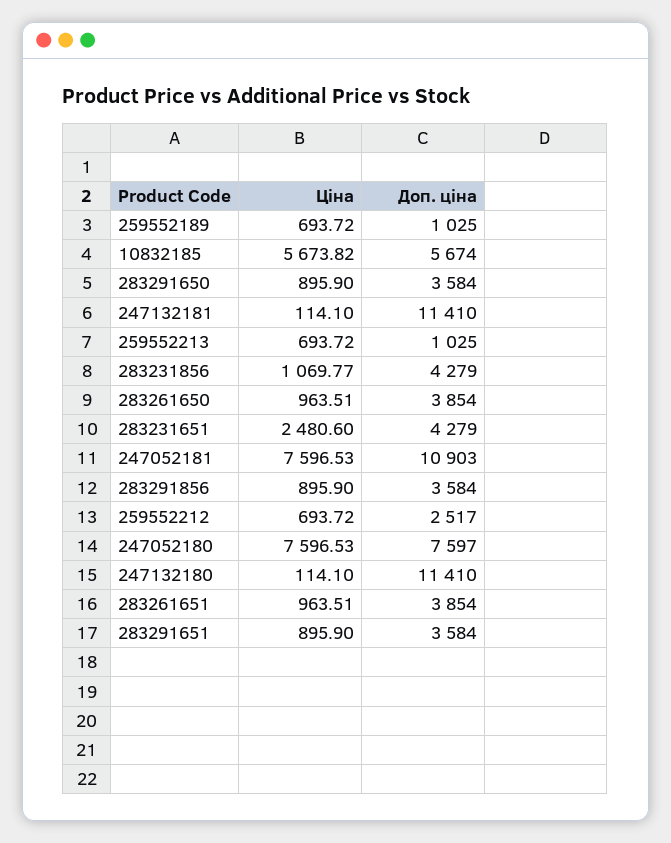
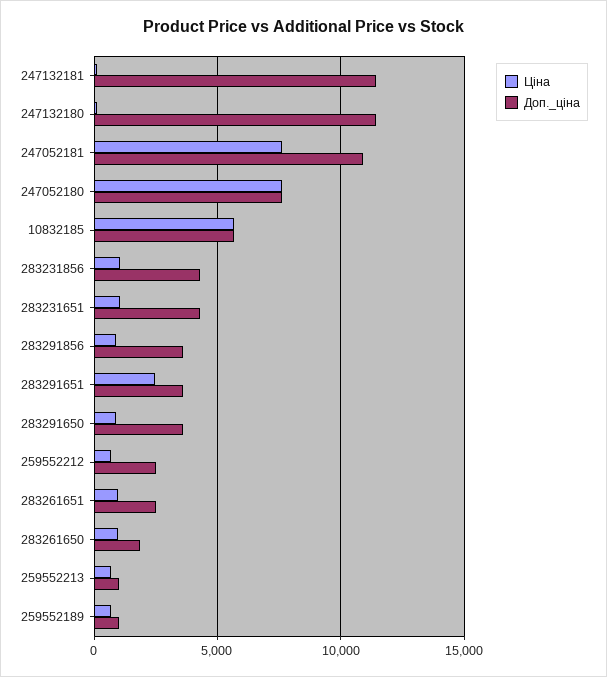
  {
    "Ціна": {
      "259552189": 693.72,
      "10832185": 5673.82,
      "283291650": 895.9,
      "247132181": 114.1,
      "259552213": 693.72,
      "283231856": 1069.77,
      "283261650": 963.51,
-     "283231651": 2480.6,
+     "283231651": 1000,
      "247052181": 7596.53,
      "283291856": 895.9,
      "259552212": 693.72,
      "247052180": 7596.53,
      "247132180": 114.1,
      "283261651": 963.51,
-     "283291651": 895.9
+     "283291651": 2500
    },
    "Доп. ціна": {
      "259552189": 1025,
      "10832185": 5674,
      "283291650": 3584,
      "247132181": 11410,
      "259552213": 1025,
      "283231856": 4279,
-     "283261650": 3854,
+     "283261650": 2000,
      "283231651": 4279,
      "247052181": 10903,
      "283291856": 3584,
      "259552212": 2517,
      "247052180": 7597,
      "247132180": 11410,
-     "283261651": 3854,
+     "283261651": 2500,
      "283291651": 3584
    }
  }

